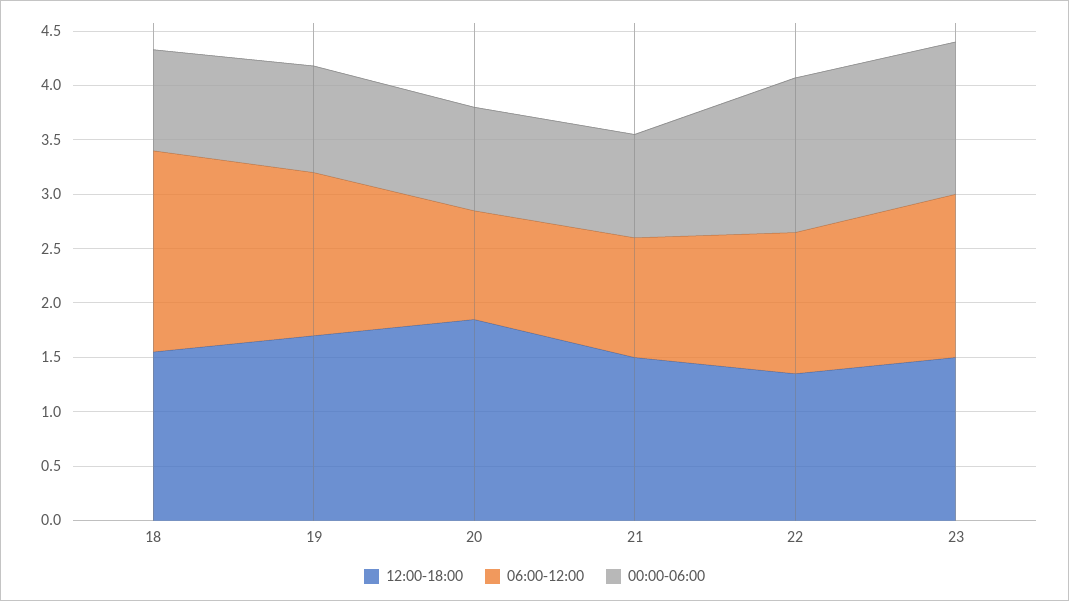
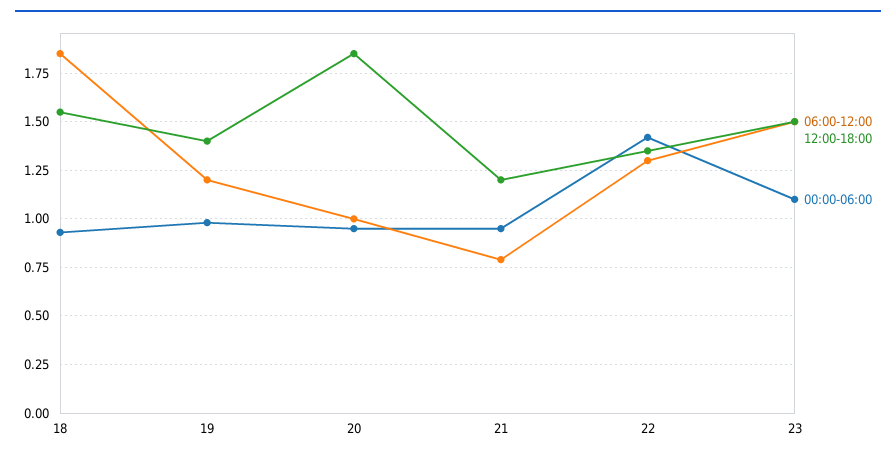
  {
    "12:00-18:00": {
      "18": 1.55,
-     "19": 1.7,
+     "19": 1.4,
      "20": 1.85,
-     "21": 1.5,
+     "21": 1.2,
      "22": 1.35,
      "23": 1.5
    },
    "06:00-12:00": {
      "18": 1.85,
-     "19": 1.5,
+     "19": 1.2,
      "20": 1,
-     "21": 1.1,
+     "21": 0.8,
      "22": 1.3,
      "23": 1.5
    },
    "00:00-06:00": {
      "18": 0.95,
      "19": 1,
      "20": 0.95,
      "21": 0.95,
      "22": 1.4,
-     "23": 1.4
+     "23": 1.1
    }
  }

